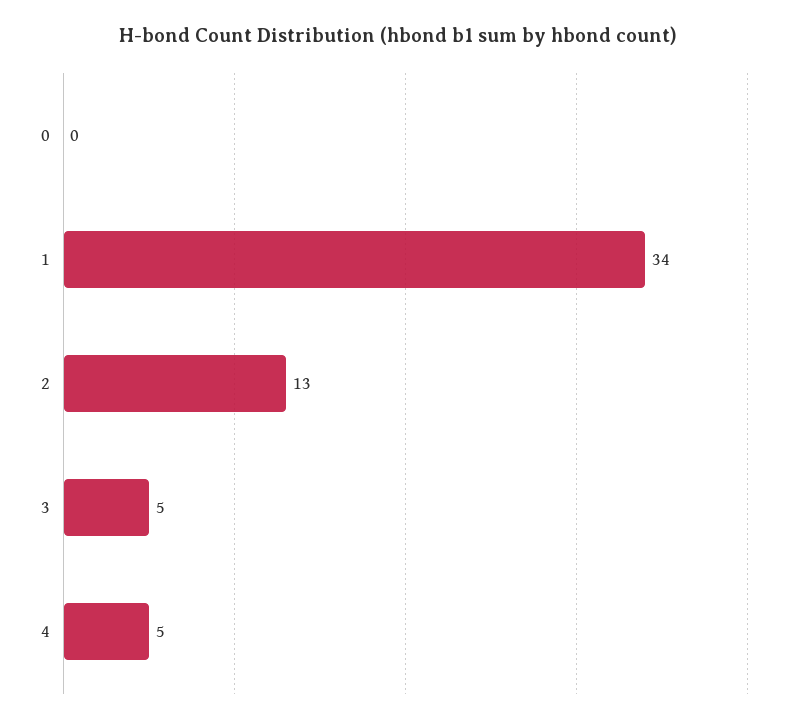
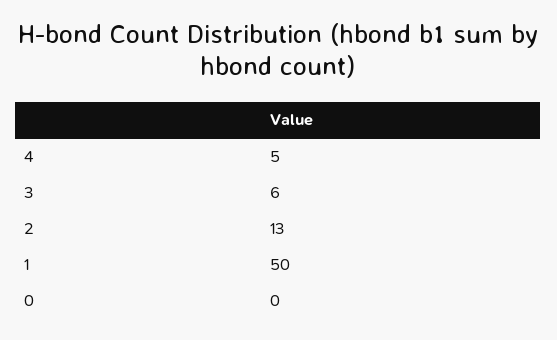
  {
    "0": 0,
-   "1": 34,
+   "1": 50,
    "2": 13,
-   "3": 5,
+   "3": 6,
    "4": 5
  }

